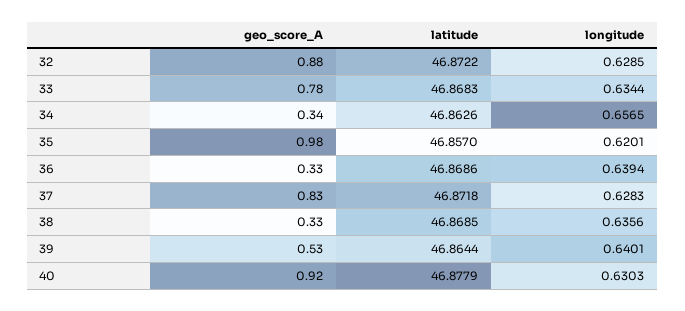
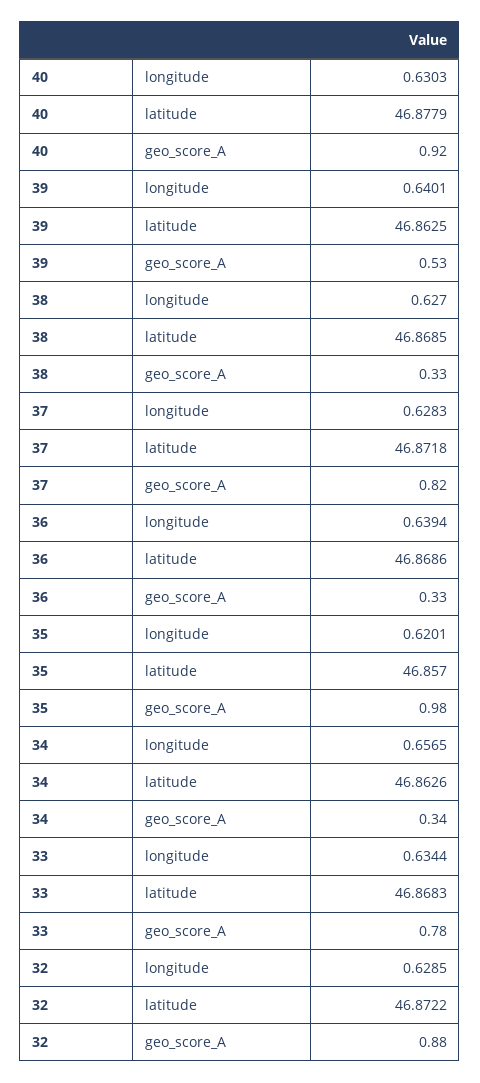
  {
    "geo_score_A": {
      "32": 0.88,
      "33": 0.78,
      "34": 0.34,
      "35": 0.98,
      "36": 0.33,
-     "37": 0.83,
+     "37": 0.82,
      "38": 0.33,
      "39": 0.53,
      "40": 0.92
    },
    "latitude": {
      "32": 46.8722,
      "33": 46.8683,
      "34": 46.8626,
      "35": 46.857,
      "36": 46.8686,
      "37": 46.8718,
      "38": 46.8685,
-     "39": 46.8644,
+     "39": 46.8625,
      "40": 46.8779
    },
    "longitude": {
      "32": 0.6285,
      "33": 0.6344,
      "34": 0.6565,
      "35": 0.6201,
      "36": 0.6394,
      "37": 0.6283,
-     "38": 0.6356,
+     "38": 0.627,
      "39": 0.6401,
      "40": 0.6303
    }
  }

